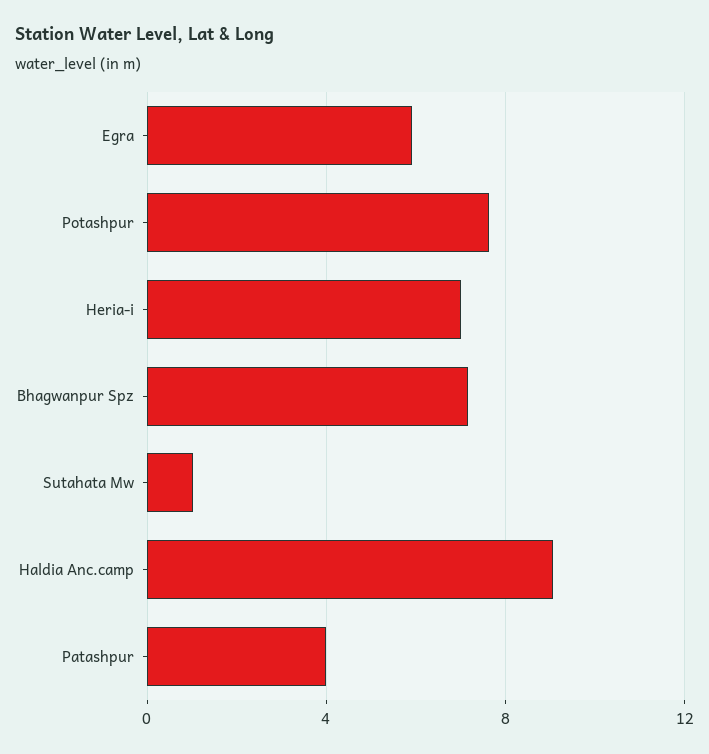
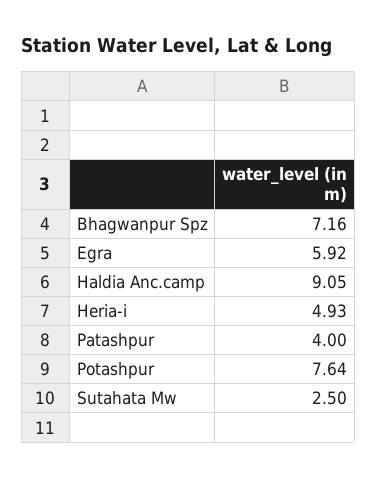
  {
    "Egra": 5.92,
    "Potashpur": 7.64,
-   "Heria-i": 7,
+   "Heria-i": 4.93,
    "Bhagwanpur Spz": 7.16,
-   "Sutahata Mw": 1,
+   "Sutahata Mw": 2.5,
    "Haldia Anc.camp": 9.05,
    "Patashpur": 4
  }

